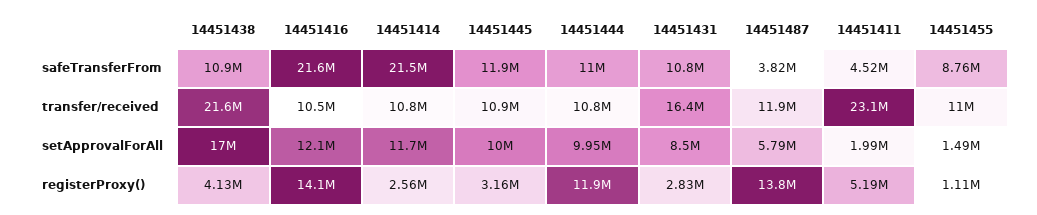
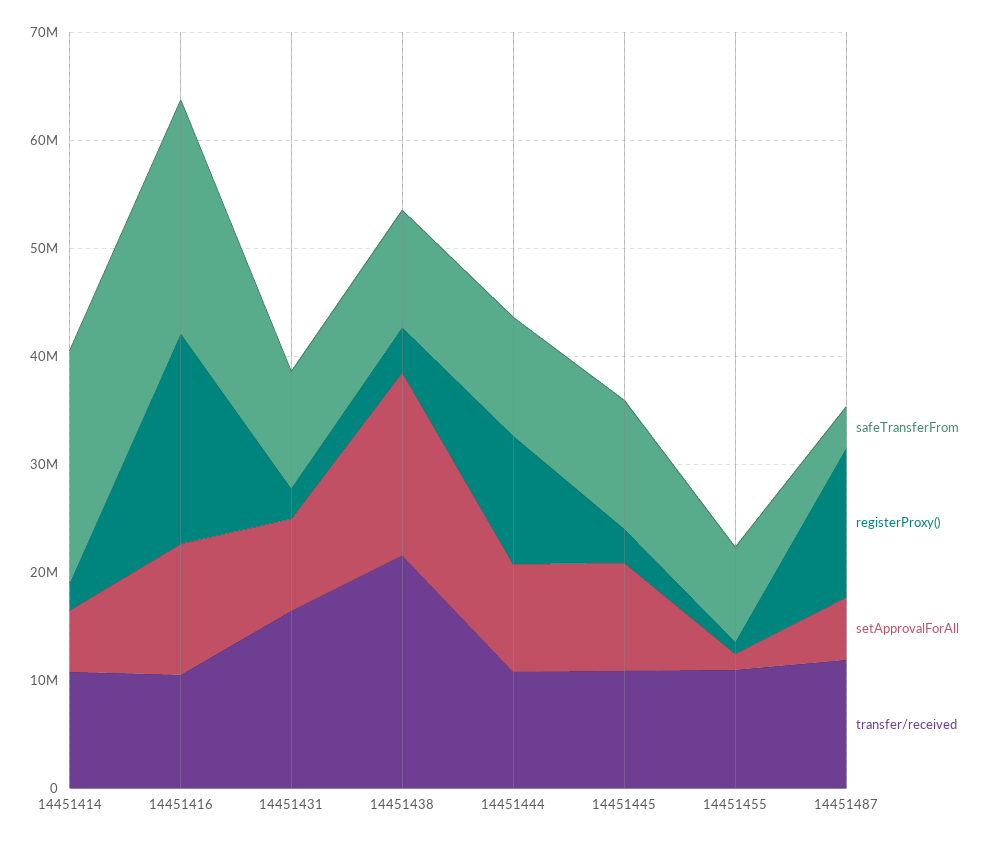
  {
    "safeTransferFrom": {
      "14451438": 10900000,
      "14451416": 21600000,
      "14451414": 21500000,
      "14451445": 11900000,
      "14451444": 11000000,
      "14451431": 10800000,
      "14451487": 3820000,
-     "14451411": 4520000,
      "14451455": 8760000
    },
    "transfer/received": {
      "14451438": 21600000,
      "14451416": 10500000,
      "14451414": 10800000,
      "14451445": 10900000,
      "14451444": 10800000,
      "14451431": 16400000,
      "14451487": 11900000,
-     "14451411": 23100000,
      "14451455": 11000000
    },
    "setApprovalForAll": {
      "14451438": 17000000,
      "14451416": 12100000,
-     "14451414": 11700000,
+     "14451414": 6000000,
      "14451445": 10000000,
      "14451444": 9950000,
      "14451431": 8500000,
      "14451487": 5790000,
-     "14451411": 1990000,
      "14451455": 1490000
    },
    "registerProxy()": {
      "14451438": 4130000,
-     "14451416": 14100000,
+     "14451416": 20000000,
      "14451414": 2560000,
      "14451445": 3160000,
      "14451444": 11900000,
      "14451431": 2830000,
      "14451487": 13800000,
-     "14451411": 5190000,
      "14451455": 1110000
    }
  }

